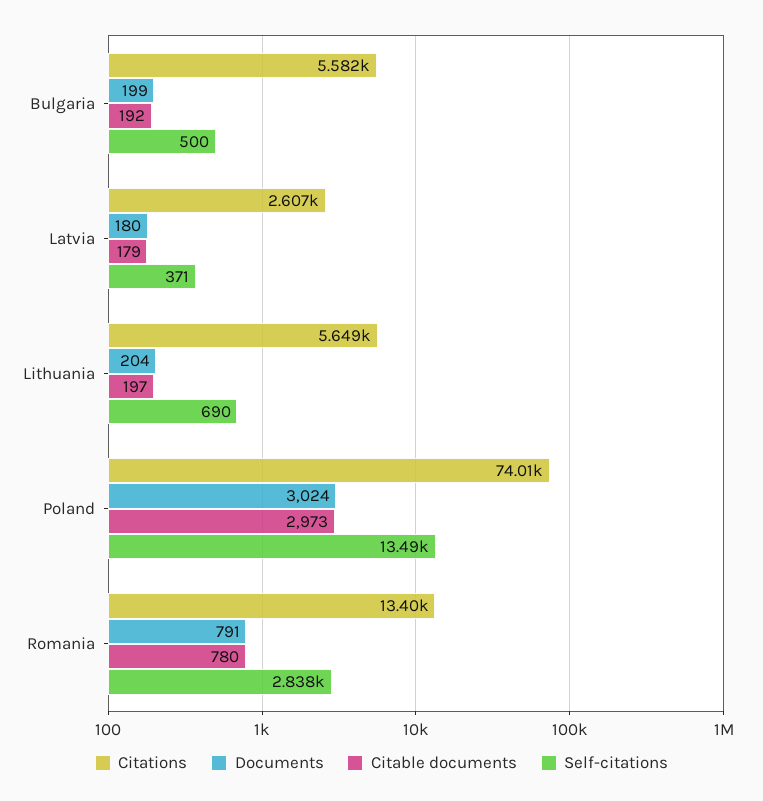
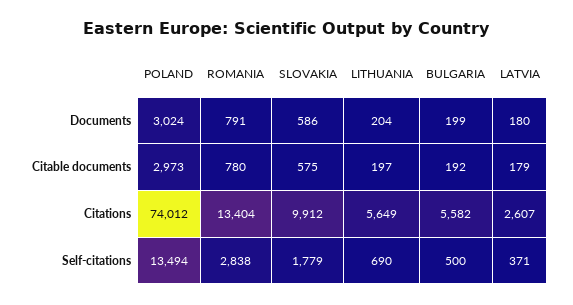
  {
    "Citations": {
      "Bulgaria": 5582,
      "Latvia": 2607,
      "Lithuania": 5649,
      "Poland": 74012,
-     "Romania": 13404
+     "Romania": 13404,
+     "SLOVAKIA": 9912
    },
    "Documents": {
      "Bulgaria": 199,
      "Latvia": 180,
      "Lithuania": 204,
      "Poland": 3024,
-     "Romania": 791
+     "Romania": 791,
+     "SLOVAKIA": 586
    },
    "Citable documents": {
      "Bulgaria": 192,
      "Latvia": 179,
      "Lithuania": 197,
      "Poland": 2973,
-     "Romania": 780
+     "Romania": 780,
+     "SLOVAKIA": 575
    },
    "Self-citations": {
      "Bulgaria": 500,
      "Latvia": 371,
      "Lithuania": 690,
      "Poland": 13494,
-     "Romania": 2838
+     "Romania": 2838,
+     "SLOVAKIA": 1779
    }
  }

